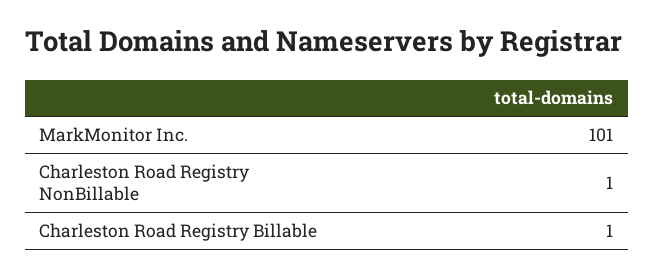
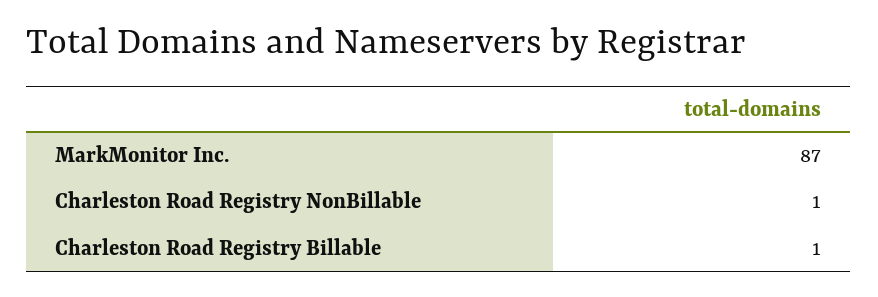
  {
-   "MarkMonitor Inc.": 101,
+   "MarkMonitor Inc.": 87,
    "Charleston Road Registry NonBillable": 1,
    "Charleston Road Registry Billable": 1
  }

